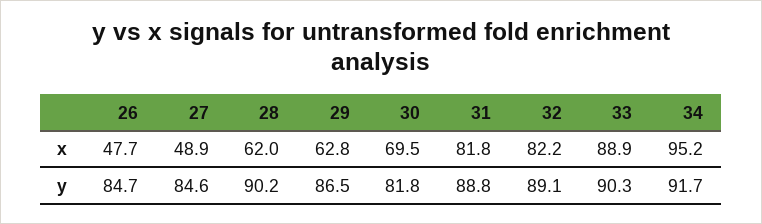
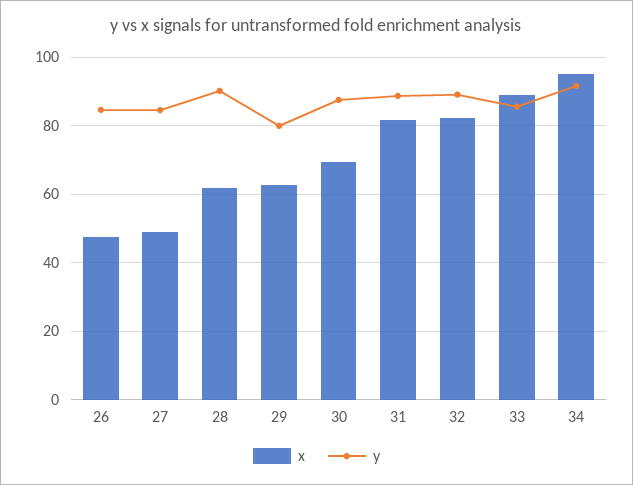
  {
    "x": {
      "26": 47.7,
      "27": 48.9,
      "28": 62,
      "29": 62.8,
      "30": 69.5,
      "31": 81.8,
      "32": 82.2,
      "33": 88.9,
      "34": 95.2
    },
    "y": {
      "26": 84.7,
      "27": 84.6,
      "28": 90.2,
-     "29": 86.5,
+     "29": 80,
-     "30": 81.8,
+     "30": 88,
      "31": 88.8,
      "32": 89.1,
-     "33": 90.3,
+     "33": 86,
      "34": 91.7
    }
  }

